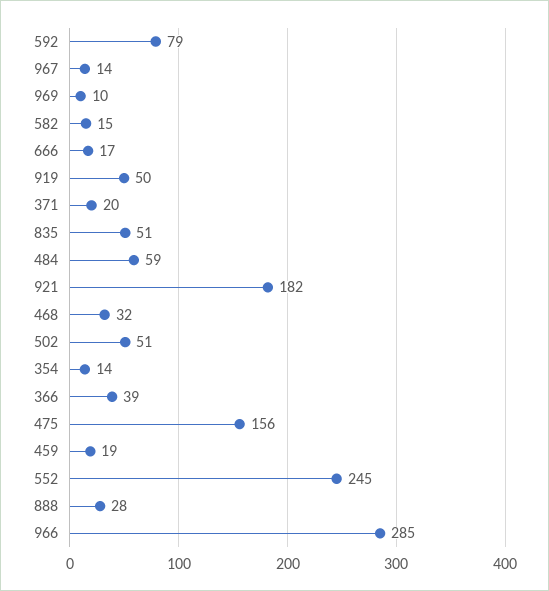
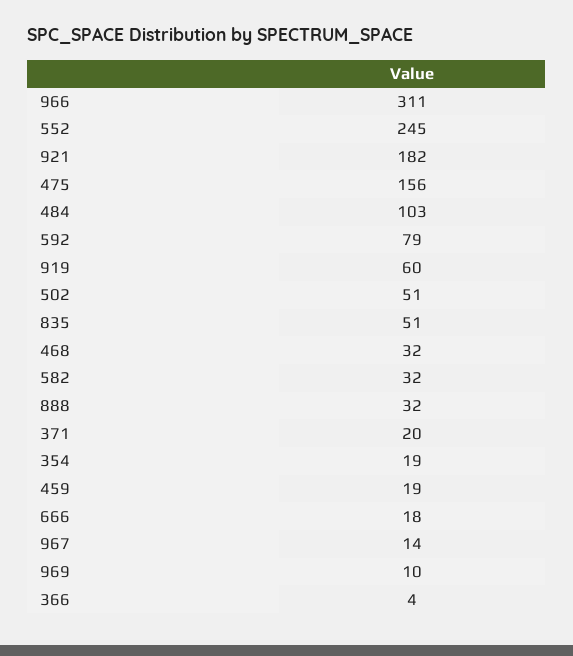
  {
    "592": 79,
    "967": 14,
    "969": 10,
-   "582": 15,
+   "582": 32,
-   "666": 17,
+   "666": 18,
-   "919": 50,
+   "919": 60,
    "371": 20,
    "835": 51,
-   "484": 59,
+   "484": 103,
    "921": 182,
    "468": 32,
    "502": 51,
-   "354": 14,
+   "354": 19,
-   "366": 39,
+   "366": 4,
    "475": 156,
    "459": 19,
    "552": 245,
-   "888": 28,
+   "888": 32,
-   "966": 285
+   "966": 311
  }

